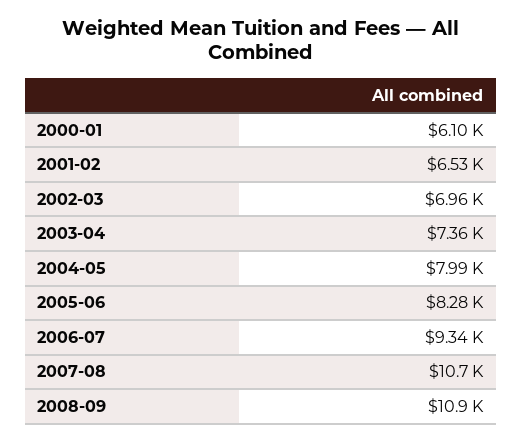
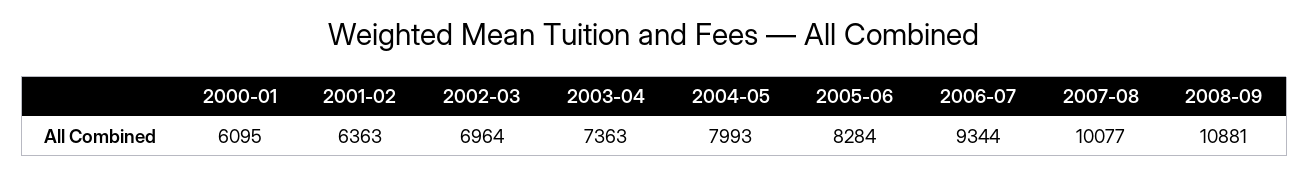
  {
    "2000-01": 6095,
-   "2001-02": 6530,
+   "2001-02": 6363,
    "2002-03": 6964,
    "2003-04": 7363,
    "2004-05": 7993,
    "2005-06": 8284,
    "2006-07": 9344,
-   "2007-08": 10700,
+   "2007-08": 10077,
    "2008-09": 10881
  }

